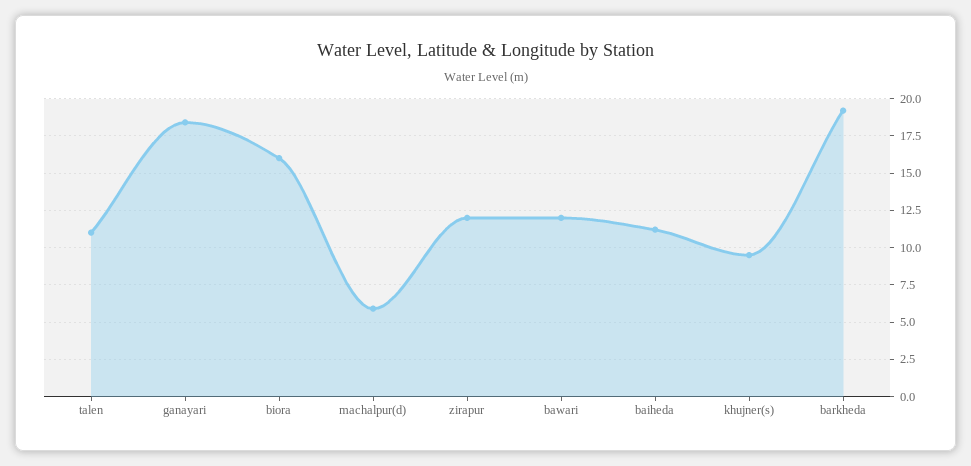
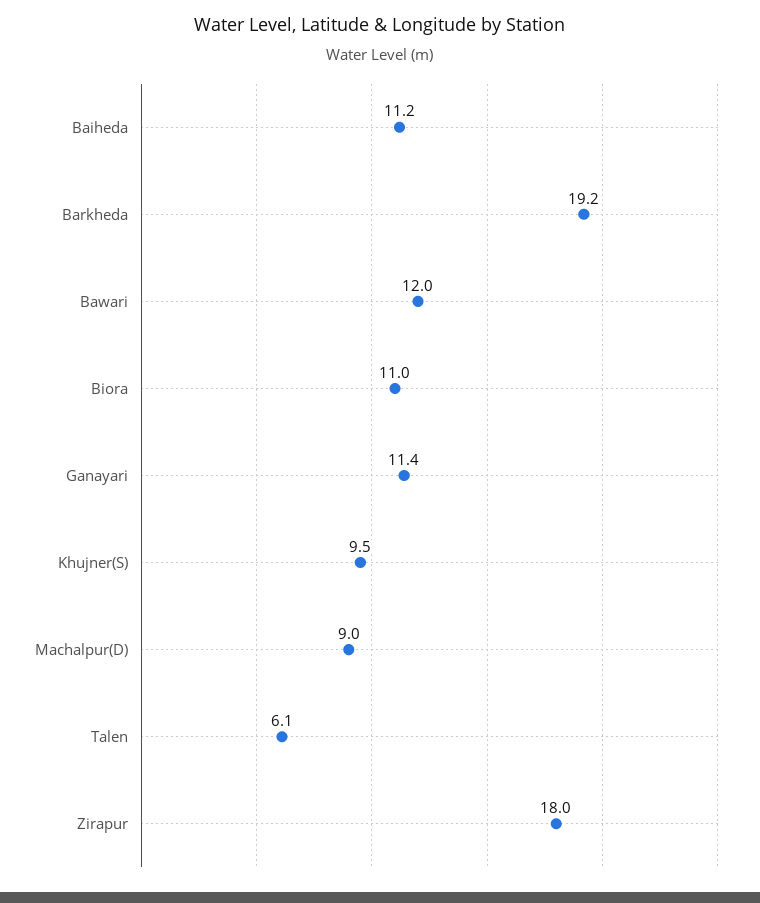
  {
-   "talen": 11,
+   "talen": 6.1,
-   "ganayari": 18.5,
+   "ganayari": 11.4,
-   "biora": 16,
+   "biora": 11,
-   "machalpur(d)": 6,
+   "machalpur(d)": 9,
-   "zirapur": 12,
+   "zirapur": 18,
    "bawari": 12,
    "baiheda": 11.2,
    "khujner(s)": 9.5,
    "barkheda": 19.2
  }

